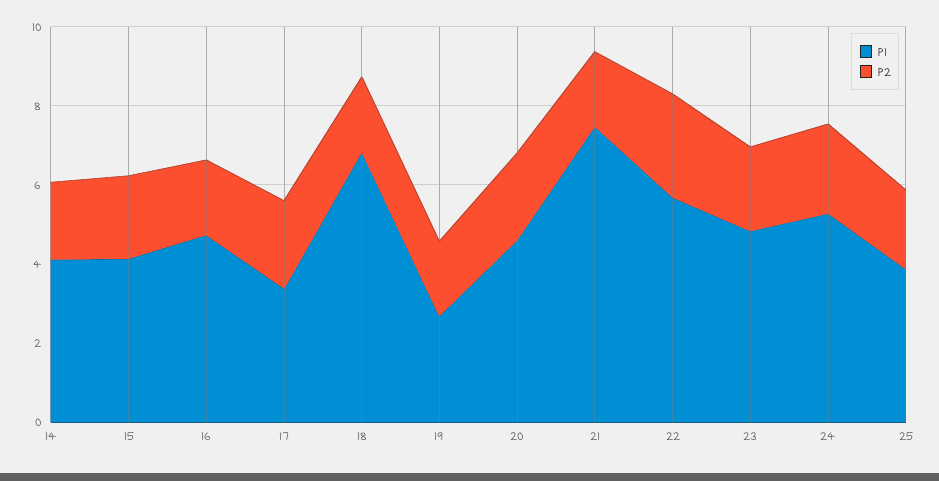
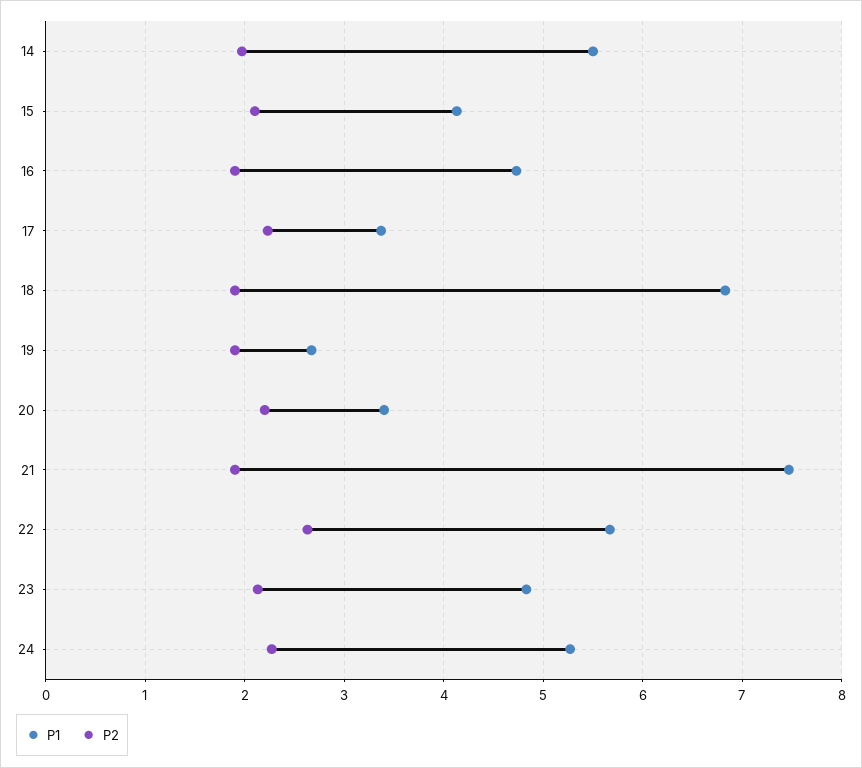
  {
    "P1": {
-     "14": 4,
+     "14": 5.5,
      "15": 4.1,
      "16": 4.7,
      "17": 3.4,
      "18": 6.8,
      "19": 2.7,
-     "20": 4.5,
+     "20": 3.4,
      "21": 7.5,
      "22": 5.7,
      "23": 4.8,
-     "24": 5.3,
+     "24": 5.3
-     "25": 4
    },
    "P2": {
      "14": 2,
      "15": 2.1,
      "16": 1.9,
      "17": 2.2,
      "18": 1.9,
      "19": 1.9,
      "20": 2.2,
      "21": 1.9,
      "22": 2.6,
      "23": 2.1,
-     "24": 2.3,
+     "24": 2.3
-     "25": 2
    }
  }

